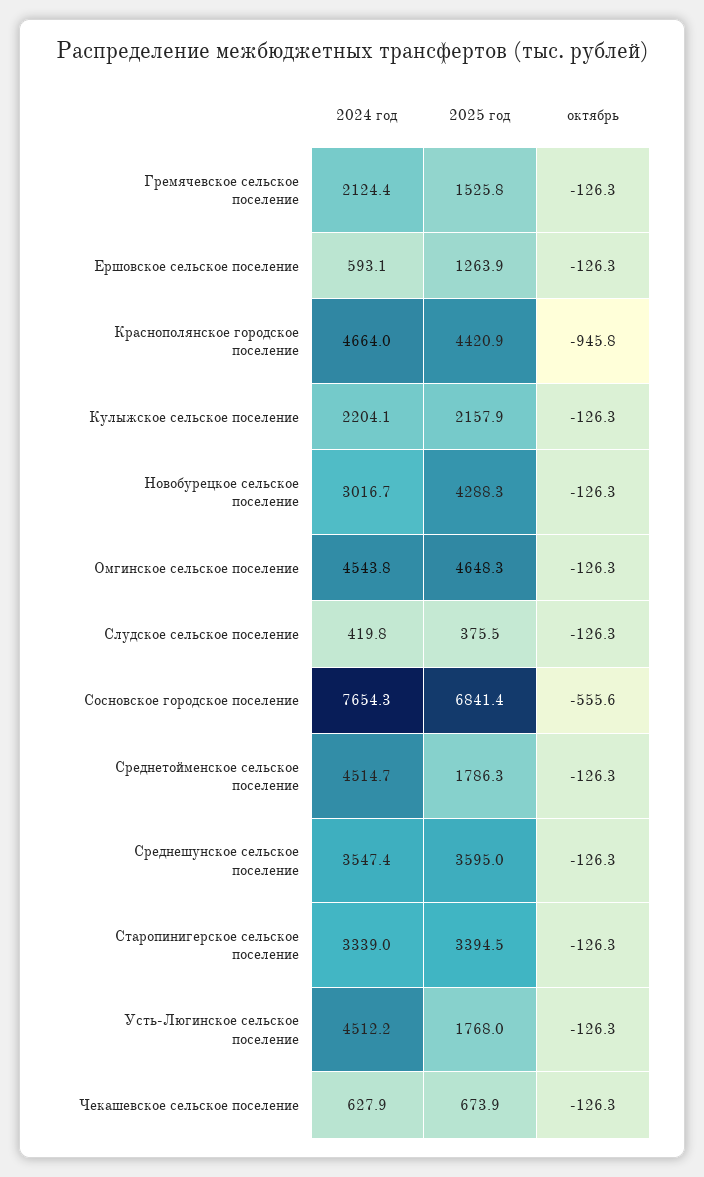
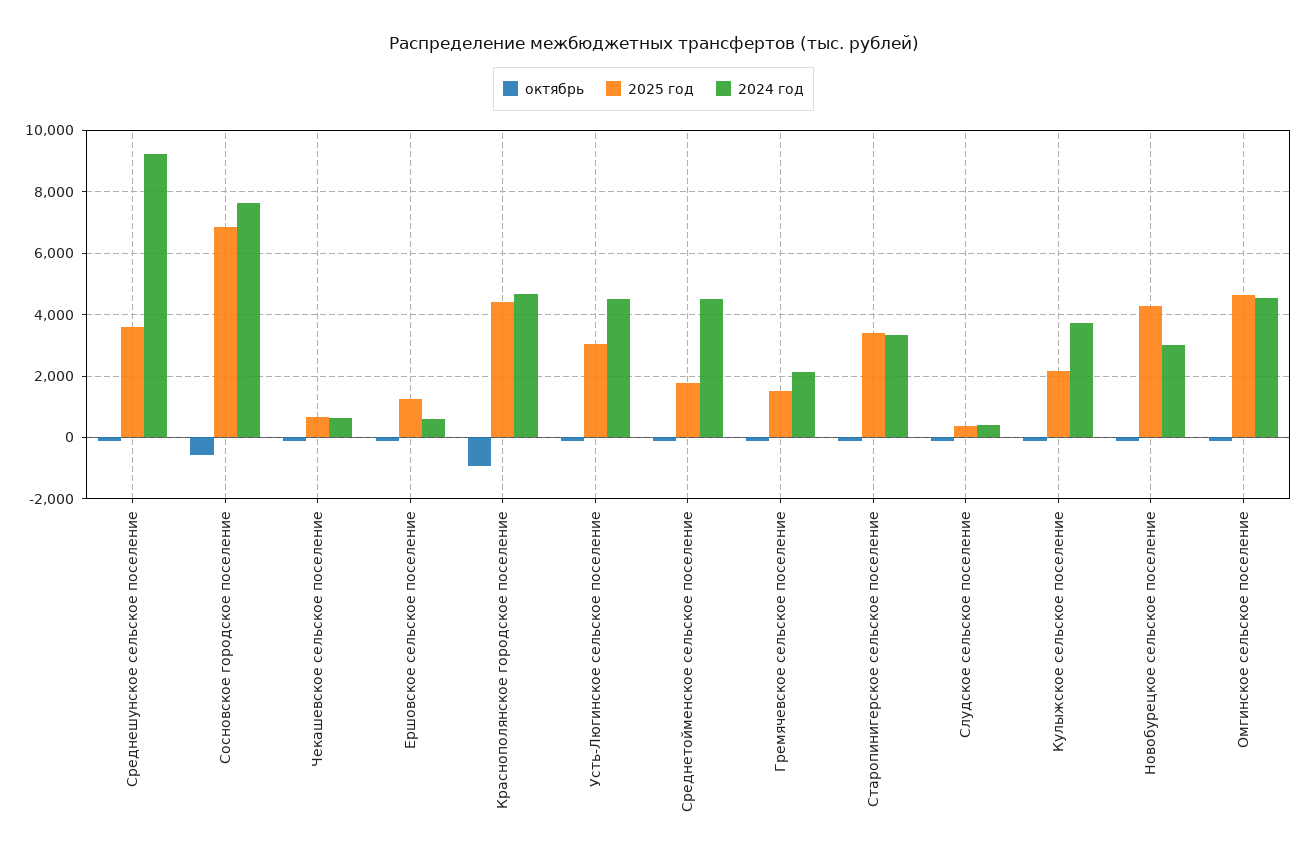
  {
    "2024 год": {
      "Гремячевское сельское поселение": 2124.4,
      "Ершовское сельское поселение": 593.1,
      "Краснополянское городское поселение": 4664,
-     "Кулыжское сельское поселение": 2204.1,
+     "Кулыжское сельское поселение": 3800,
      "Новобурецкое сельское поселение": 3016.7,
      "Омгинское сельское поселение": 4543.8,
      "Слудское сельское поселение": 419.8,
      "Сосновское городское поселение": 7654.3,
      "Среднетойменское сельское поселение": 4514.7,
-     "Среднешунское сельское поселение": 3547.4,
+     "Среднешунское сельское поселение": 9200,
      "Старопинигерское сельское поселение": 3339,
      "Усть-Люгинское сельское поселение": 4512.2,
      "Чекашевское сельское поселение": 627.9
    },
    "2025 год": {
      "Гремячевское сельское поселение": 1525.8,
      "Ершовское сельское поселение": 1263.9,
      "Краснополянское городское поселение": 4420.9,
      "Кулыжское сельское поселение": 2157.9,
      "Новобурецкое сельское поселение": 4288.3,
      "Омгинское сельское поселение": 4648.3,
      "Слудское сельское поселение": 375.5,
      "Сосновское городское поселение": 6841.4,
      "Среднетойменское сельское поселение": 1786.3,
      "Среднешунское сельское поселение": 3595,
      "Старопинигерское сельское поселение": 3394.5,
-     "Усть-Люгинское сельское поселение": 1768,
+     "Усть-Люгинское сельское поселение": 3000,
      "Чекашевское сельское поселение": 673.9
    },
    "октябрь": {
      "Гремячевское сельское поселение": -126.3,
      "Ершовское сельское поселение": -126.3,
      "Краснополянское городское поселение": -945.8,
      "Кулыжское сельское поселение": -126.3,
      "Новобурецкое сельское поселение": -126.3,
      "Омгинское сельское поселение": -126.3,
      "Слудское сельское поселение": -126.3,
      "Сосновское городское поселение": -555.6,
      "Среднетойменское сельское поселение": -126.3,
      "Среднешунское сельское поселение": -126.3,
      "Старопинигерское сельское поселение": -126.3,
      "Усть-Люгинское сельское поселение": -126.3,
      "Чекашевское сельское поселение": -126.3
    }
  }

